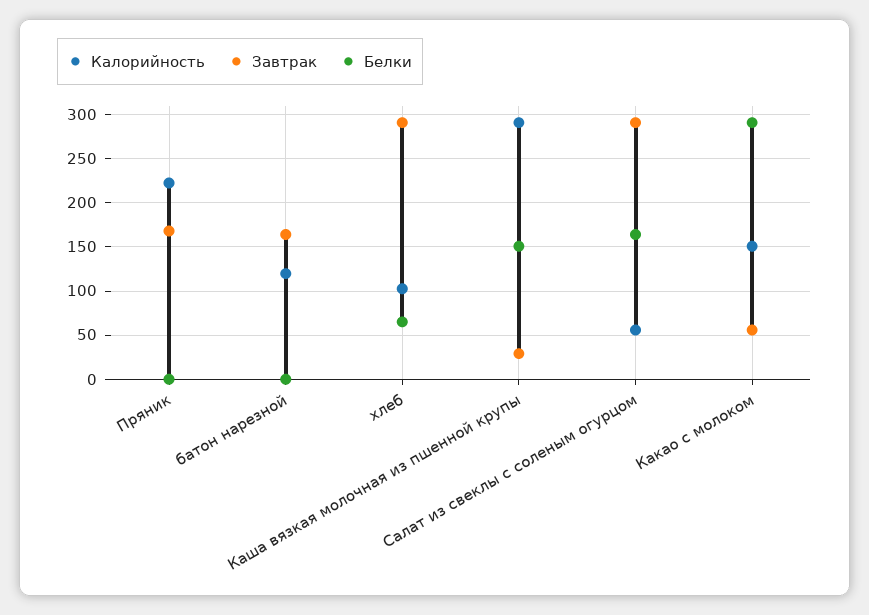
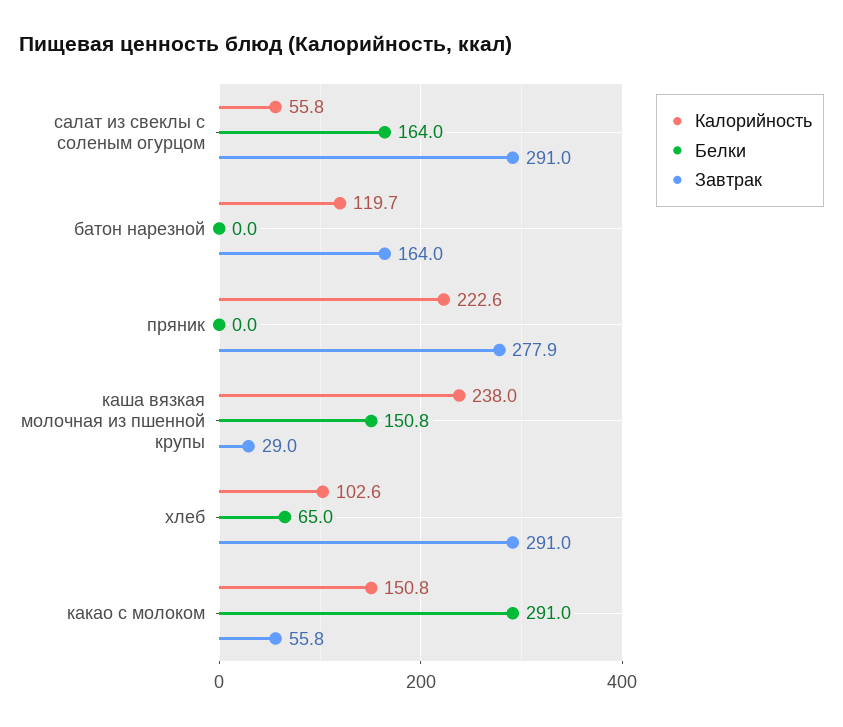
  {
    "Калорийность": {
      "Пряник": 222.6,
      "батон нарезной": 119.7,
      "хлеб": 102.6,
-     "Каша вязкая молочная из пшенной крупы": 290,
+     "Каша вязкая молочная из пшенной крупы": 238,
      "Салат из свеклы с соленым огурцом": 55.8,
      "Какао с молоком": 150.8
    },
    "Завтрак": {
-     "Пряник": 170,
+     "Пряник": 277.9,
      "батон нарезной": 164,
      "хлеб": 291,
      "Каша вязкая молочная из пшенной крупы": 29,
      "Салат из свеклы с соленым огурцом": 291,
      "Какао с молоком": 55.8
    },
    "Белки": {
      "Пряник": 0,
      "батон нарезной": 0,
      "хлеб": 65,
      "Каша вязкая молочная из пшенной крупы": 150.8,
      "Салат из свеклы с соленым огурцом": 164,
      "Какао с молоком": 291
    }
  }

